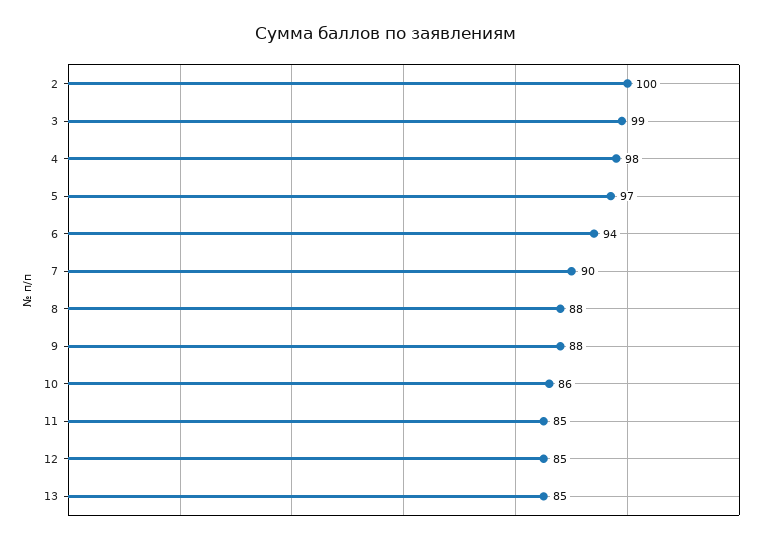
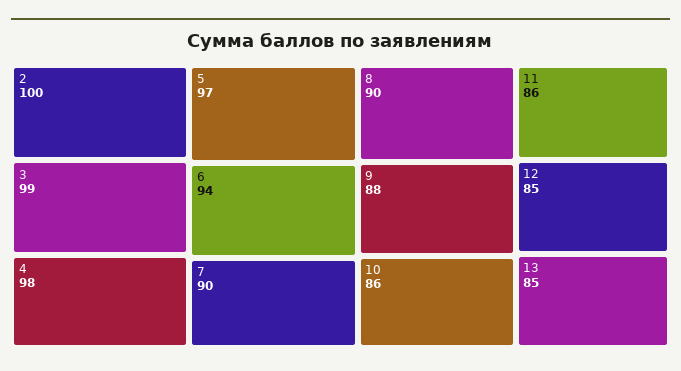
  {
    "2": 100,
    "3": 99,
    "4": 98,
    "5": 97,
    "6": 94,
    "7": 90,
-   "8": 88,
+   "8": 90,
    "9": 88,
    "10": 86,
-   "11": 85,
+   "11": 86,
    "12": 85,
    "13": 85
  }

